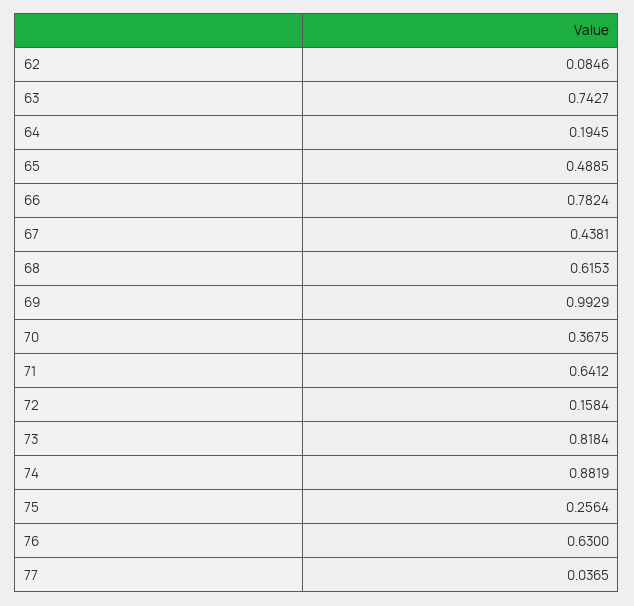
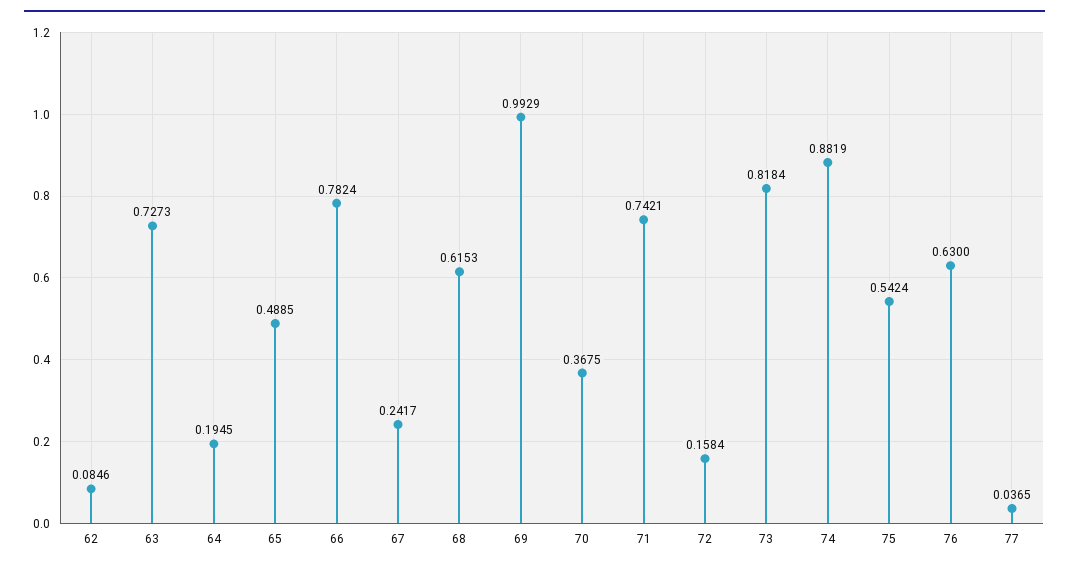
  {
    "62": 0.0846,
-   "63": 0.7427,
+   "63": 0.7273,
    "64": 0.1945,
    "65": 0.4885,
    "66": 0.7824,
-   "67": 0.4381,
+   "67": 0.2417,
    "68": 0.6153,
    "69": 0.9929,
    "70": 0.3675,
-   "71": 0.6412,
+   "71": 0.7421,
    "72": 0.1584,
    "73": 0.8184,
    "74": 0.8819,
-   "75": 0.2564,
+   "75": 0.5424,
    "76": 0.63,
    "77": 0.0365
  }

